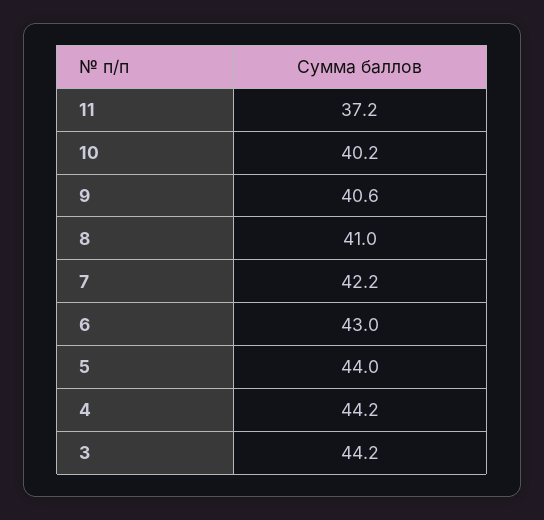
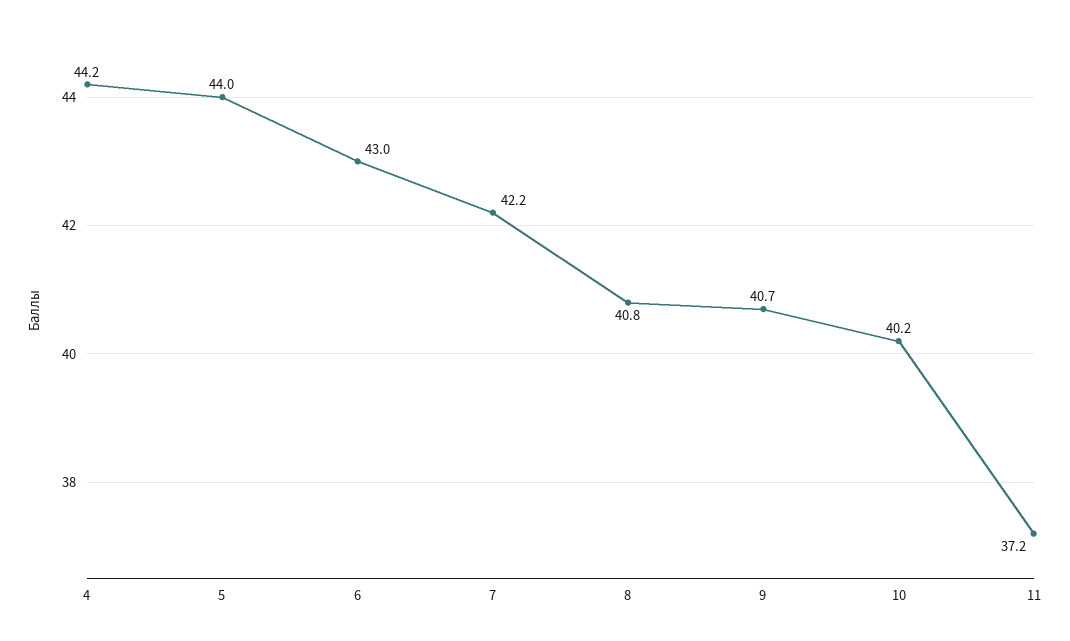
  {
    "11": 37.2,
    "10": 40.2,
-   "9": 40.6,
+   "9": 40.7,
-   "8": 41,
+   "8": 40.8,
    "7": 42.2,
    "6": 43,
    "5": 44,
-   "4": 44.2,
+   "4": 44.2
-   "3": 44.2
  }

